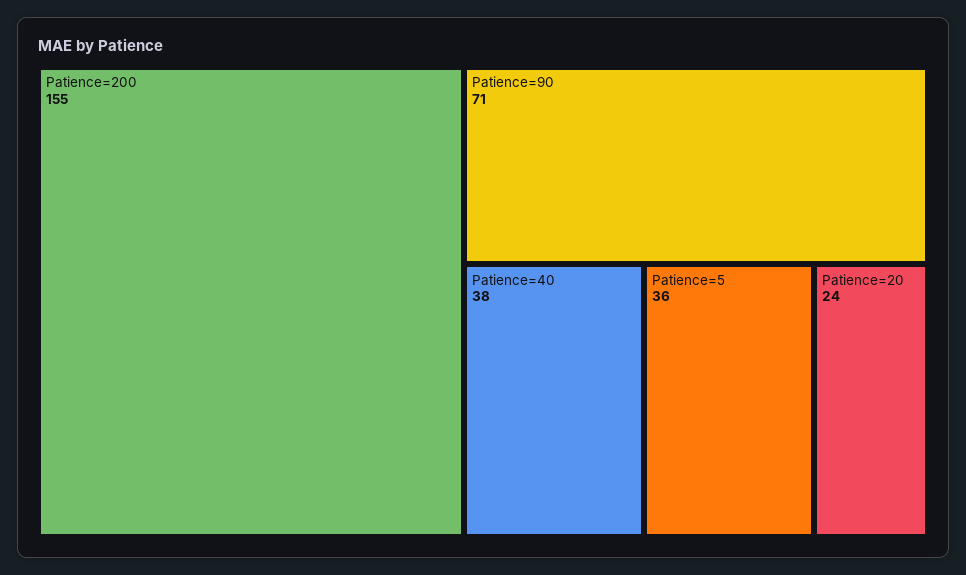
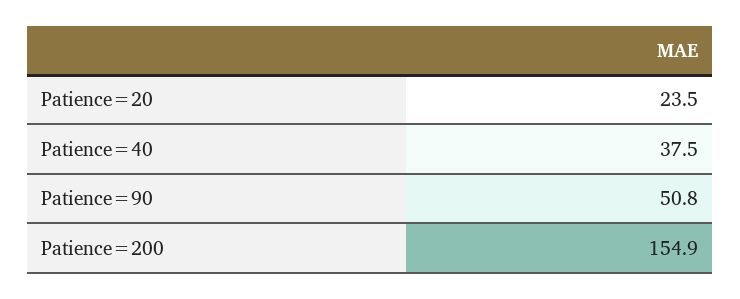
  {
    "Patience=200": 154.9,
-   "Patience=90": 71,
+   "Patience=90": 50.8,
    "Patience=40": 37.5,
-   "Patience=5": 36,
    "Patience=20": 23.5
  }

